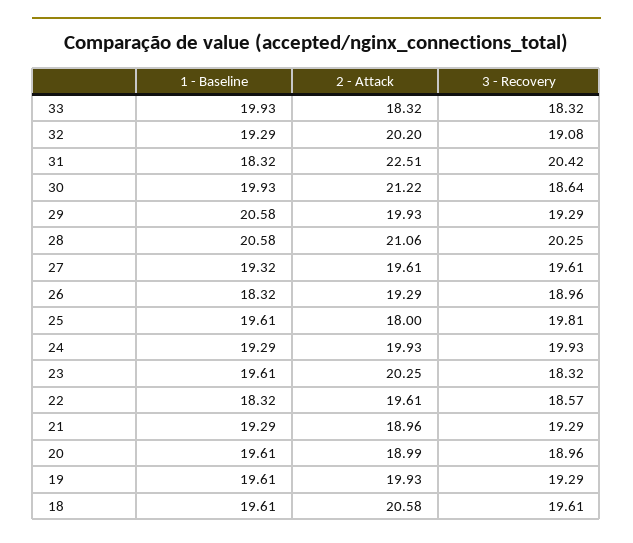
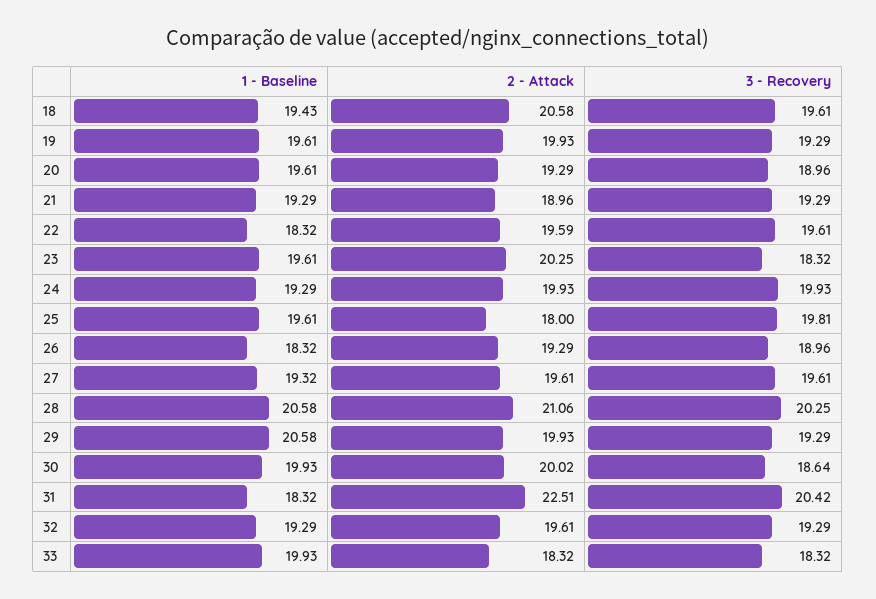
  {
    "1 - Baseline": {
      "33": 19.93,
      "32": 19.29,
      "31": 18.32,
      "30": 19.93,
      "29": 20.58,
      "28": 20.58,
      "27": 19.32,
      "26": 18.32,
      "25": 19.61,
      "24": 19.29,
      "23": 19.61,
      "22": 18.32,
      "21": 19.29,
      "20": 19.61,
      "19": 19.61,
-     "18": 19.61
+     "18": 19.43
    },
    "2 - Attack": {
      "33": 18.32,
-     "32": 20.2,
+     "32": 19.61,
      "31": 22.51,
-     "30": 21.22,
+     "30": 20.02,
      "29": 19.93,
      "28": 21.06,
      "27": 19.61,
      "26": 19.29,
      "25": 18,
      "24": 19.93,
      "23": 20.25,
-     "22": 19.61,
+     "22": 19.59,
      "21": 18.96,
-     "20": 18.99,
+     "20": 19.29,
      "19": 19.93,
      "18": 20.58
    },
    "3 - Recovery": {
      "33": 18.32,
-     "32": 19.08,
+     "32": 19.29,
      "31": 20.42,
      "30": 18.64,
      "29": 19.29,
      "28": 20.25,
      "27": 19.61,
      "26": 18.96,
      "25": 19.81,
      "24": 19.93,
      "23": 18.32,
-     "22": 18.57,
+     "22": 19.61,
      "21": 19.29,
      "20": 18.96,
      "19": 19.29,
      "18": 19.61
    }
  }

